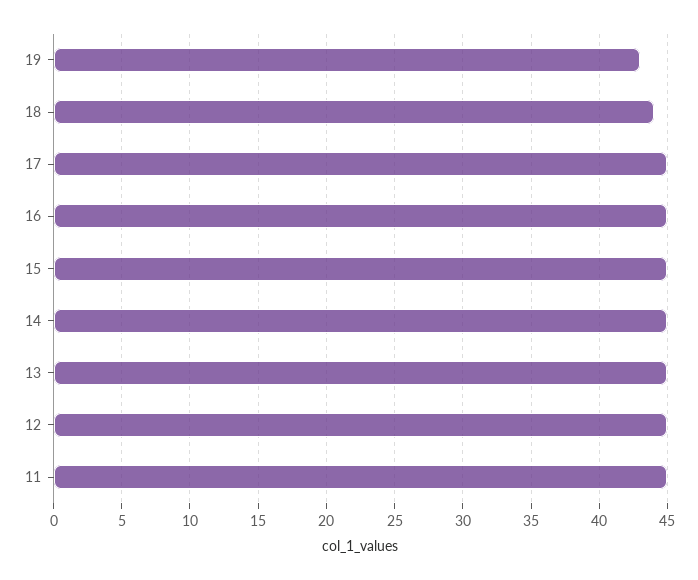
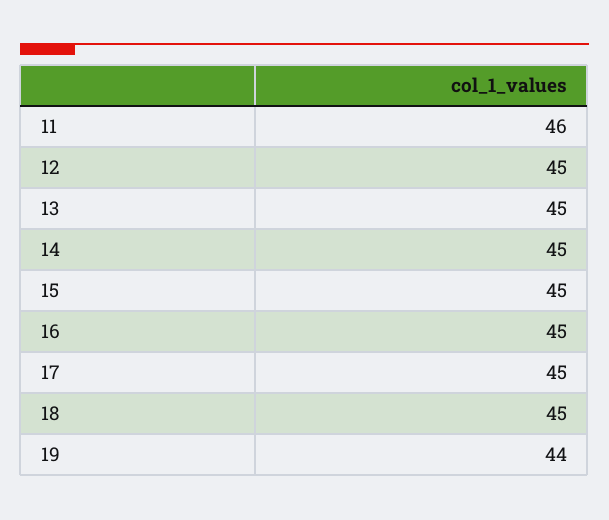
  {
-   "19": 43,
+   "19": 44,
-   "18": 44,
+   "18": 45,
    "17": 45,
    "16": 45,
    "15": 45,
    "14": 45,
    "13": 45,
    "12": 45,
-   "11": 45
+   "11": 46
  }

